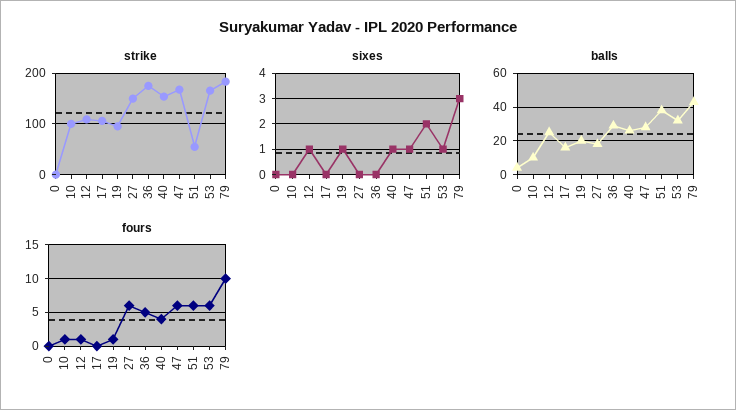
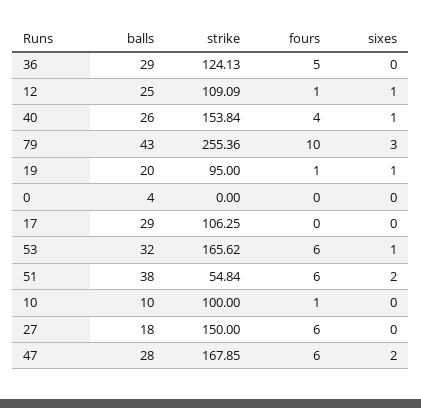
  {
    "strike": {
      "0": 0,
      "10": 100,
      "12": 109.09,
      "17": 106.25,
      "19": 95,
      "27": 150,
-     "36": 180,
+     "36": 124.13,
      "40": 153.84,
      "47": 167.85,
      "51": 54.84,
      "53": 165.62,
-     "79": 180
+     "79": 255.36
    },
    "sixes": {
      "0": 0,
      "10": 0,
      "12": 1,
      "17": 0,
      "19": 1,
      "27": 0,
      "36": 0,
      "40": 1,
-     "47": 1,
+     "47": 2,
      "51": 2,
      "53": 1,
      "79": 3
    },
    "balls": {
      "0": 4,
      "10": 10,
      "12": 25,
-     "17": 15,
+     "17": 29,
      "19": 20,
      "27": 18,
      "36": 29,
      "40": 26,
      "47": 28,
      "51": 38,
      "53": 32,
      "79": 43
    },
    "fours": {
      "0": 0,
      "10": 1,
      "12": 1,
      "17": 0,
      "19": 1,
      "27": 6,
      "36": 5,
      "40": 4,
      "47": 6,
      "51": 6,
      "53": 6,
      "79": 10
    }
  }

